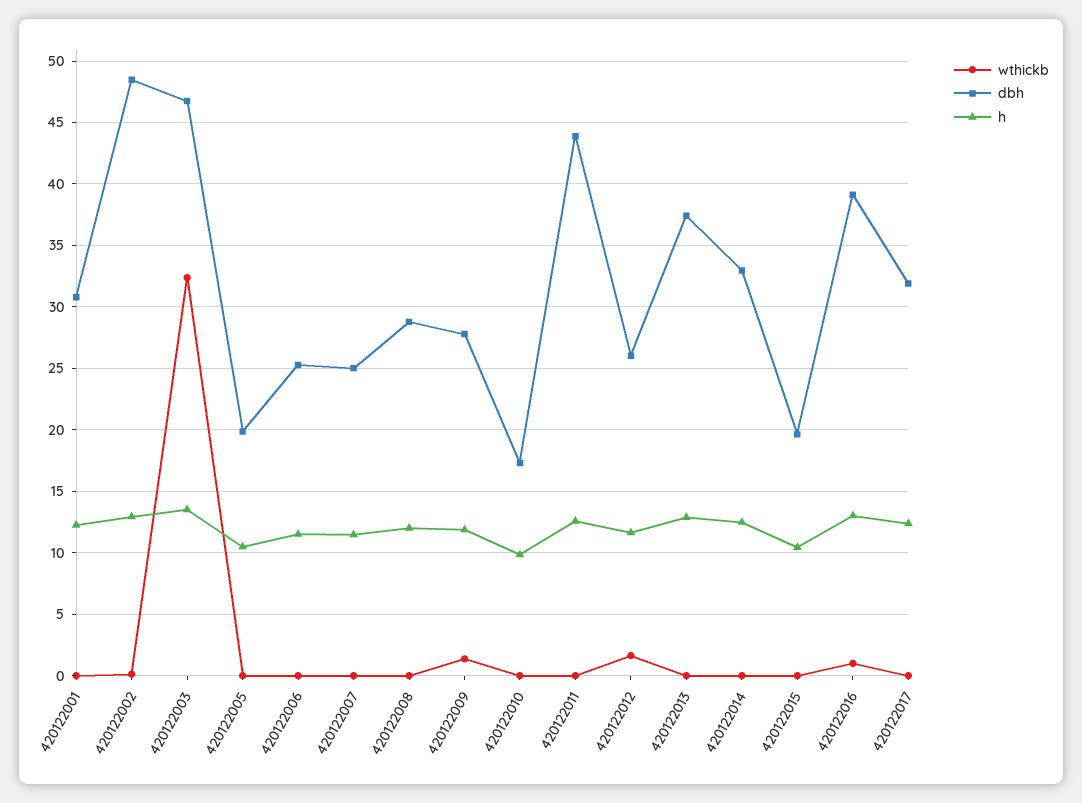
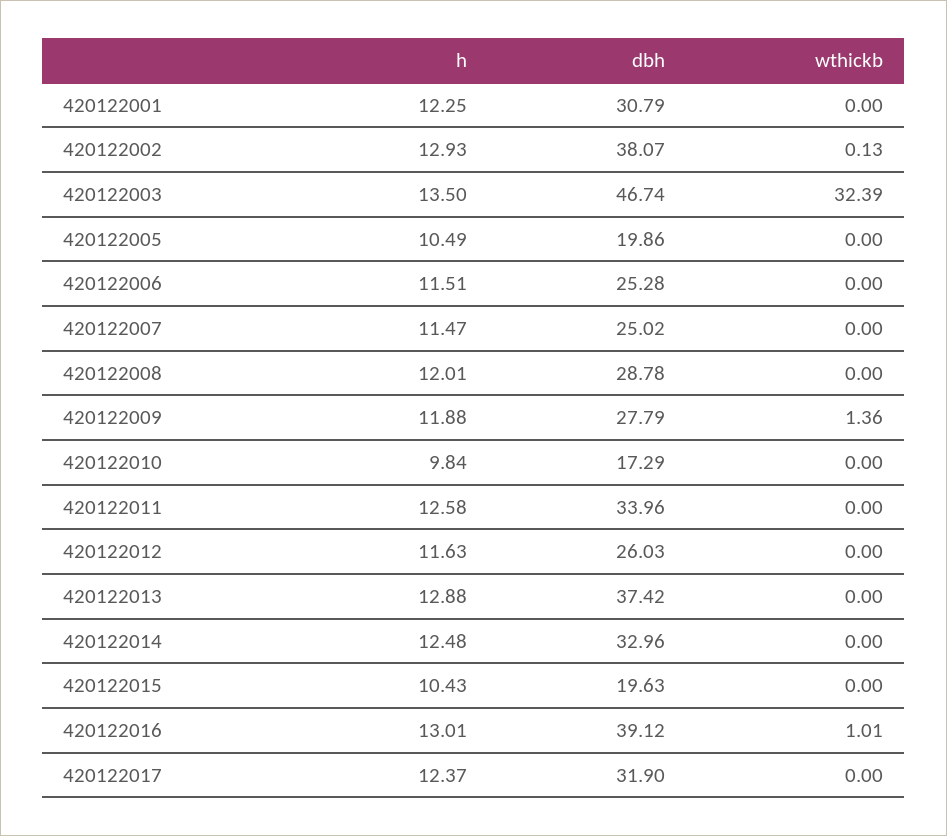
  {
    "wthickb": {
      "420122001": 0,
      "420122002": 0.13,
      "420122003": 32.39,
      "420122005": 0,
      "420122006": 0,
      "420122007": 0,
      "420122008": 0,
      "420122009": 1.36,
      "420122010": 0,
      "420122011": 0,
-     "420122012": 1.5,
+     "420122012": 0,
      "420122013": 0,
      "420122014": 0,
      "420122015": 0,
      "420122016": 1.01,
      "420122017": 0
    },
    "dbh": {
      "420122001": 30.79,
-     "420122002": 48.5,
+     "420122002": 38.07,
      "420122003": 46.74,
      "420122005": 19.86,
      "420122006": 25.28,
      "420122007": 25.02,
      "420122008": 28.78,
      "420122009": 27.79,
      "420122010": 17.29,
-     "420122011": 44,
+     "420122011": 33.96,
      "420122012": 26.03,
      "420122013": 37.42,
      "420122014": 32.96,
      "420122015": 19.63,
      "420122016": 39.12,
      "420122017": 31.9
    },
    "h": {
      "420122001": 12.25,
      "420122002": 12.93,
      "420122003": 13.5,
      "420122005": 10.49,
      "420122006": 11.51,
      "420122007": 11.47,
      "420122008": 12.01,
      "420122009": 11.88,
      "420122010": 9.84,
      "420122011": 12.58,
      "420122012": 11.63,
      "420122013": 12.88,
      "420122014": 12.48,
      "420122015": 10.43,
      "420122016": 13.01,
      "420122017": 12.37
    }
  }

